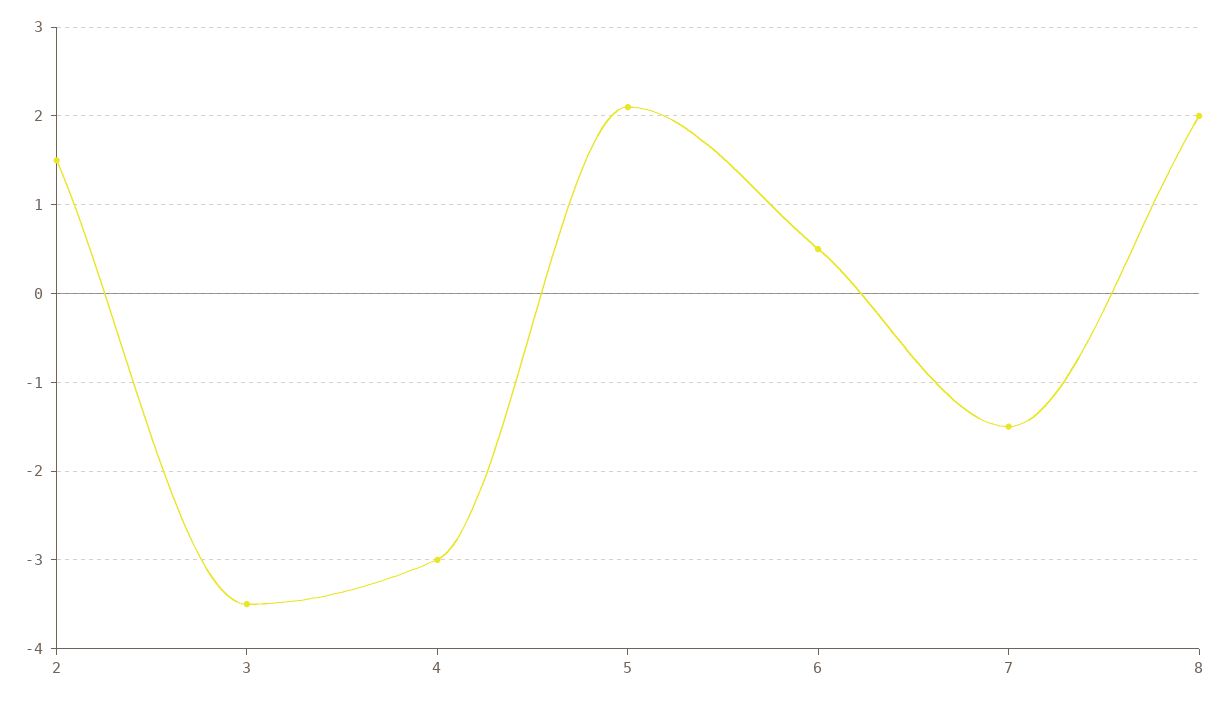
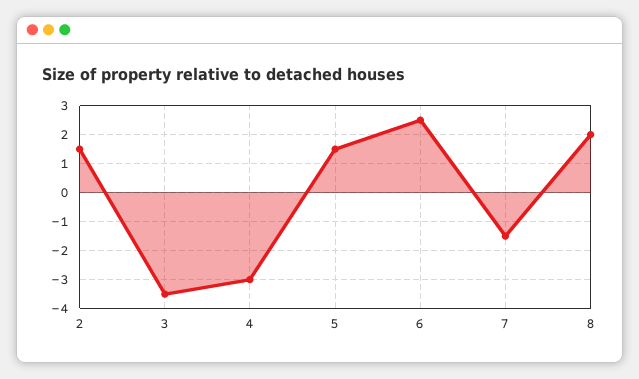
  {
    "2": 1.5,
    "3": -3.5,
    "4": -3,
-   "5": 2.1,
+   "5": 1.5,
-   "6": 0.5,
+   "6": 2.5,
    "7": -1.5,
    "8": 2
  }

